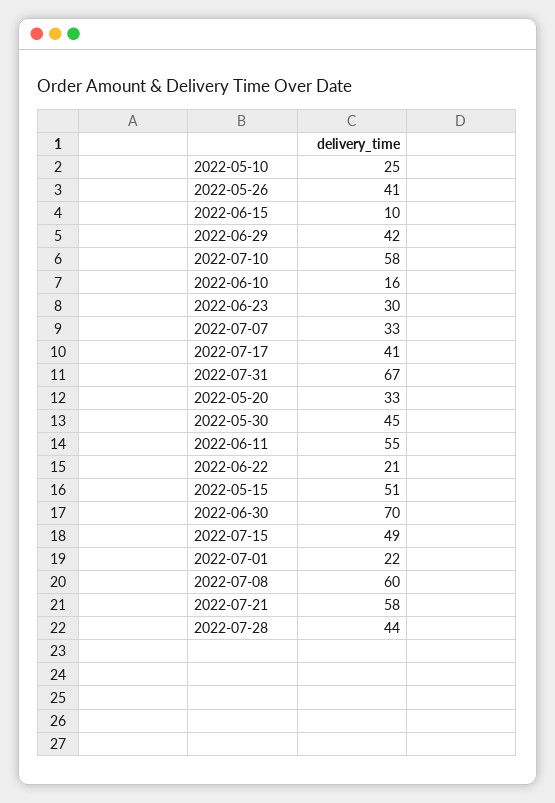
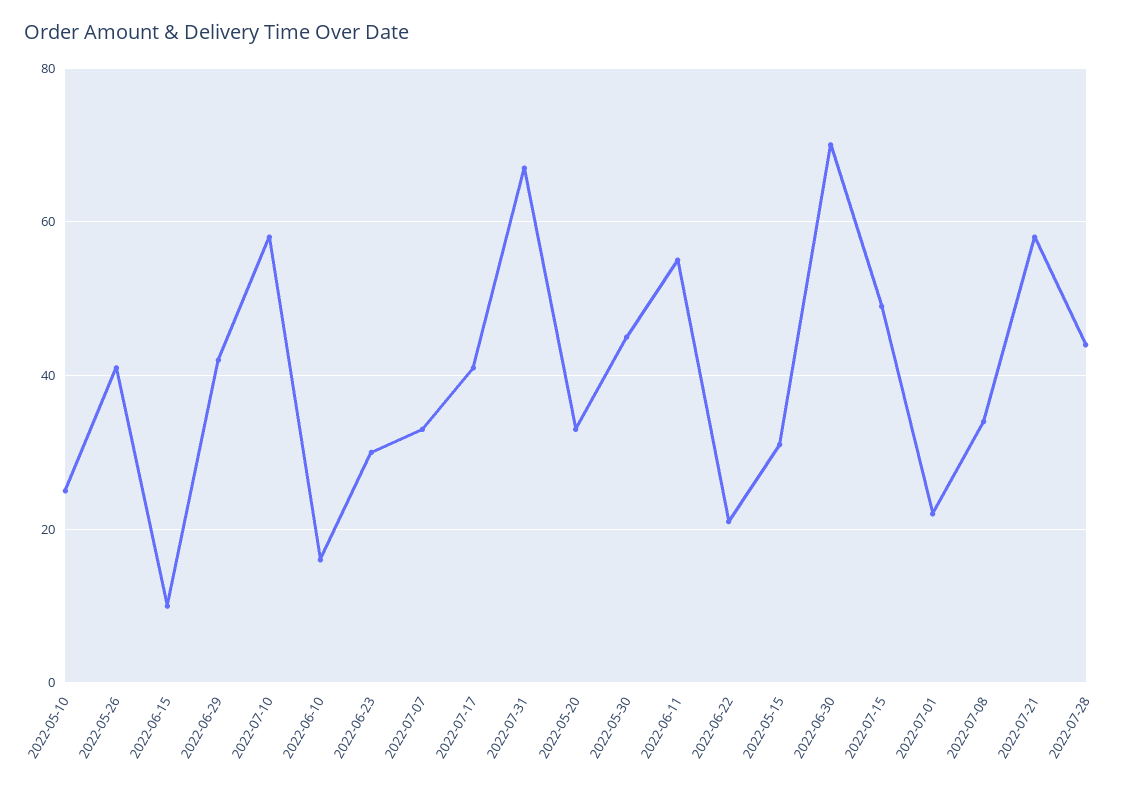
  {
    "2022-05-10": 25,
    "2022-05-26": 41,
    "2022-06-15": 10,
    "2022-06-29": 42,
    "2022-07-10": 58,
    "2022-06-10": 16,
    "2022-06-23": 30,
    "2022-07-07": 33,
    "2022-07-17": 41,
    "2022-07-31": 67,
    "2022-05-20": 33,
    "2022-05-30": 45,
    "2022-06-11": 55,
    "2022-06-22": 21,
-   "2022-05-15": 51,
+   "2022-05-15": 30,
    "2022-06-30": 70,
    "2022-07-15": 49,
    "2022-07-01": 22,
-   "2022-07-08": 60,
+   "2022-07-08": 35,
    "2022-07-21": 58,
    "2022-07-28": 44
  }

